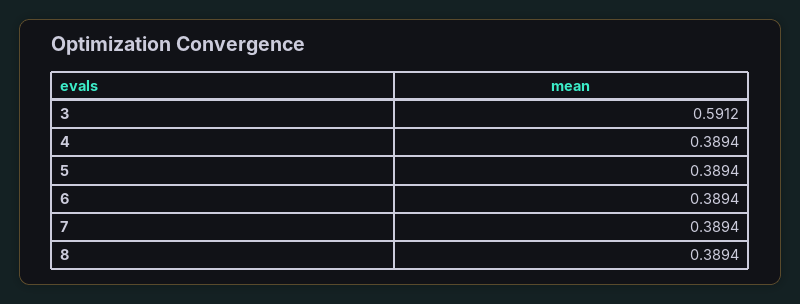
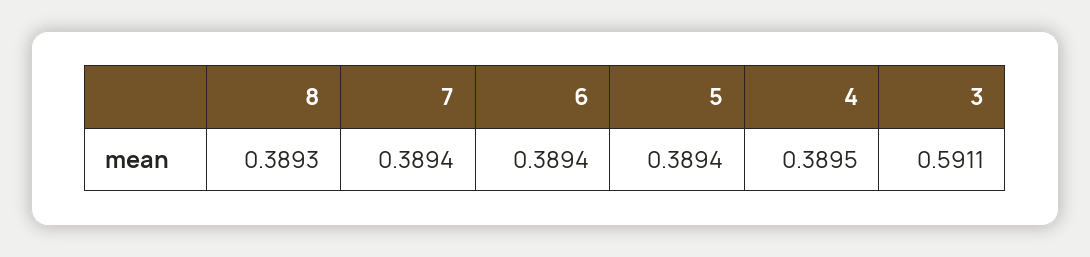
  {
-   "3": 0.5912,
+   "3": 0.5911,
-   "4": 0.3894,
+   "4": 0.3895,
    "5": 0.3894,
    "6": 0.3894,
    "7": 0.3894,
-   "8": 0.3894
+   "8": 0.3893
  }

